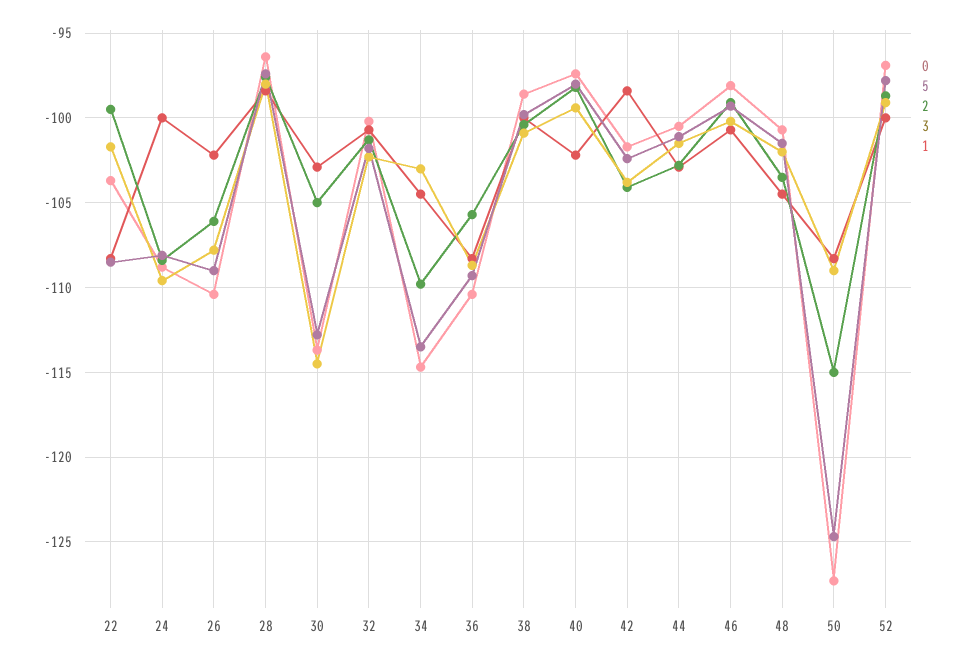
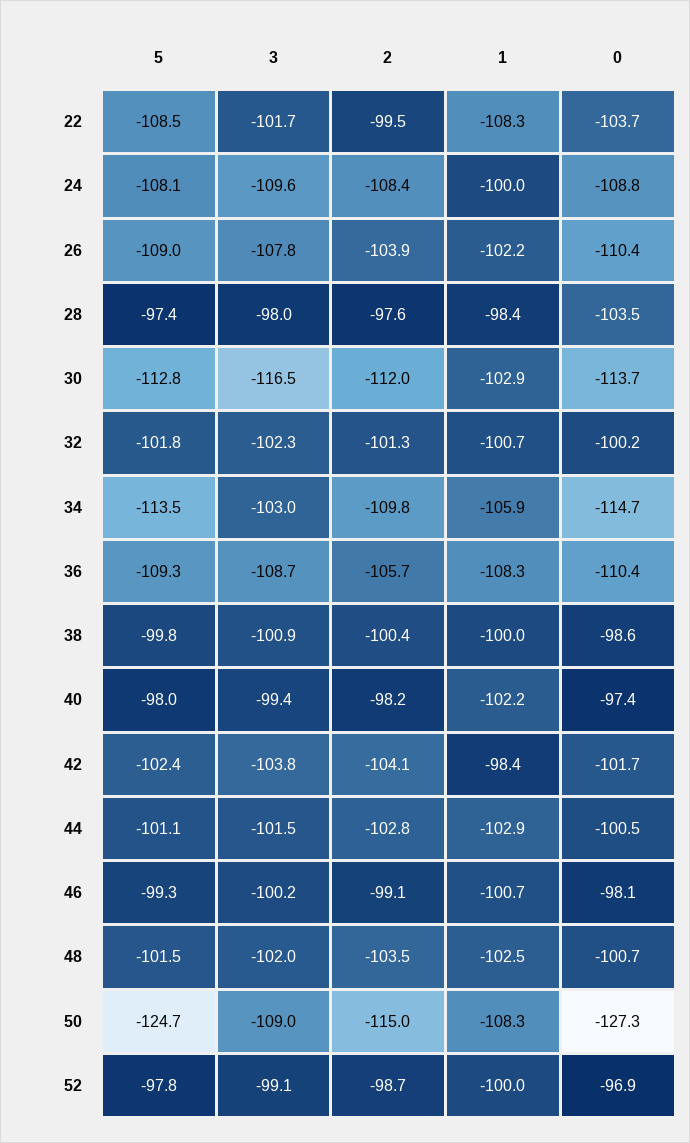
  {
    "0": {
      "22": -103.7,
      "24": -108.8,
      "26": -110.4,
-     "28": -96.5,
+     "28": -103.5,
      "30": -113.7,
      "32": -100.2,
      "34": -114.7,
      "36": -110.4,
      "38": -98.6,
      "40": -97.4,
      "42": -101.7,
      "44": -100.5,
      "46": -98.1,
      "48": -100.7,
      "50": -127.3,
      "52": -96.9
    },
    "5": {
      "22": -108.5,
      "24": -108.1,
      "26": -109,
      "28": -97.4,
      "30": -112.8,
      "32": -101.8,
      "34": -113.5,
      "36": -109.3,
      "38": -99.8,
      "40": -98,
      "42": -102.4,
      "44": -101.1,
      "46": -99.3,
      "48": -101.5,
      "50": -124.7,
      "52": -97.8
    },
    "2": {
      "22": -99.5,
      "24": -108.4,
-     "26": -106,
+     "26": -103.9,
      "28": -97.6,
-     "30": -105,
+     "30": -112,
      "32": -101.3,
      "34": -109.8,
      "36": -105.7,
      "38": -100.4,
      "40": -98.2,
      "42": -104.1,
      "44": -102.8,
      "46": -99.1,
      "48": -103.5,
      "50": -115,
      "52": -98.7
    },
    "3": {
      "22": -101.7,
      "24": -109.6,
      "26": -107.8,
      "28": -98,
-     "30": -114.5,
+     "30": -116.5,
      "32": -102.3,
      "34": -103,
      "36": -108.7,
      "38": -100.9,
      "40": -99.4,
      "42": -103.8,
      "44": -101.5,
      "46": -100.2,
      "48": -102,
      "50": -109,
      "52": -99.1
    },
    "1": {
      "22": -108.3,
      "24": -100,
      "26": -102.2,
      "28": -98.4,
      "30": -102.9,
      "32": -100.7,
-     "34": -104.5,
+     "34": -105.9,
      "36": -108.3,
      "38": -100,
      "40": -102.2,
      "42": -98.4,
      "44": -102.9,
      "46": -100.7,
-     "48": -104.5,
+     "48": -102.5,
      "50": -108.3,
      "52": -100
    }
  }

